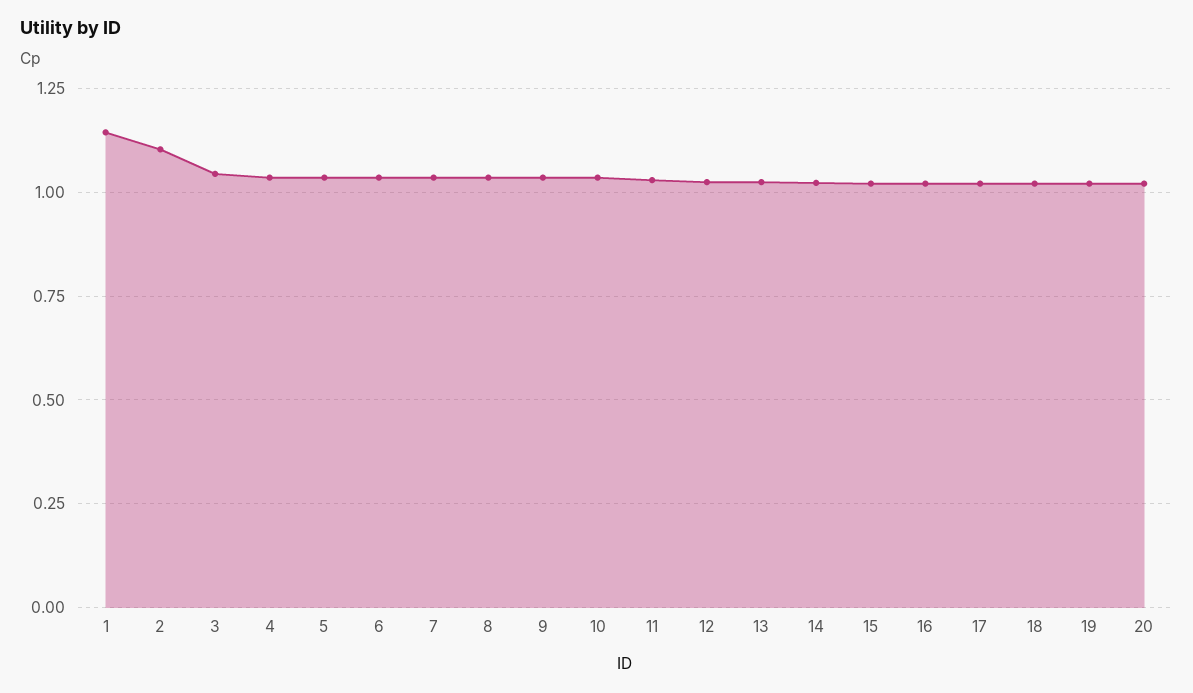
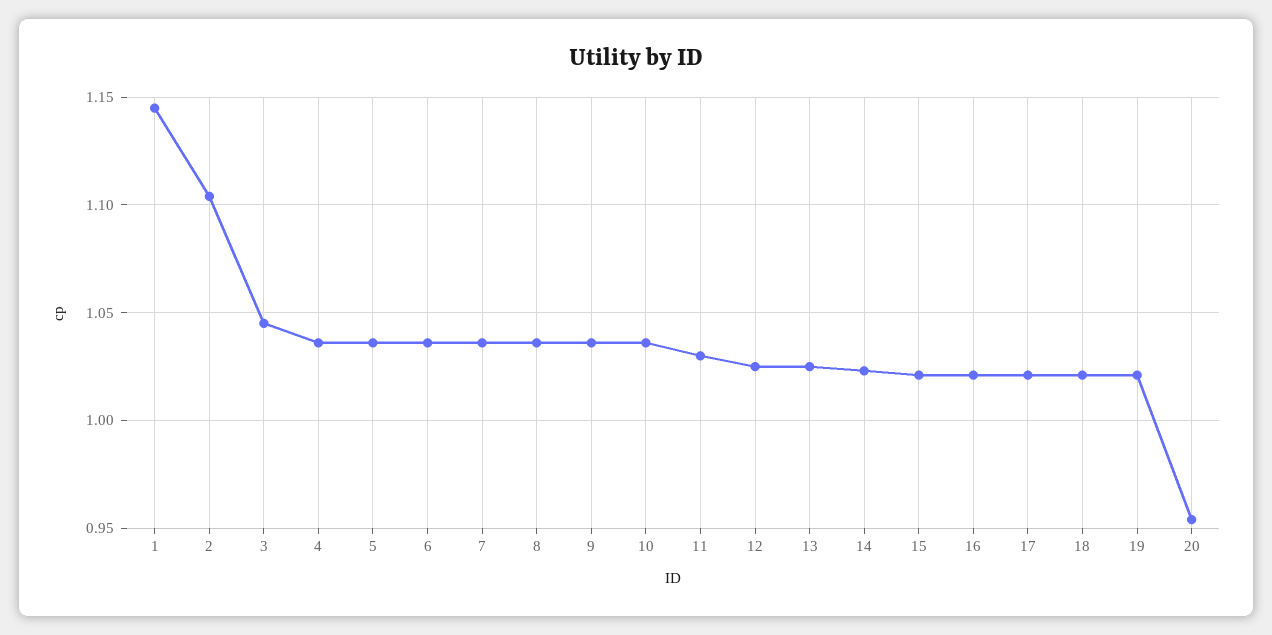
  {
    "1": 1.145,
    "2": 1.105,
    "3": 1.045,
    "4": 1.035,
    "5": 1.035,
    "6": 1.035,
    "7": 1.035,
    "8": 1.035,
    "9": 1.035,
    "10": 1.035,
    "11": 1.03,
    "12": 1.025,
    "13": 1.025,
    "14": 1.025,
    "15": 1.02,
    "16": 1.02,
    "17": 1.02,
    "18": 1.02,
    "19": 1.02,
-   "20": 1.025
+   "20": 0.955
  }

